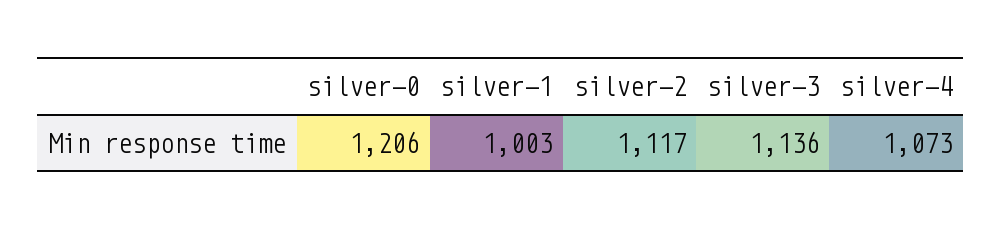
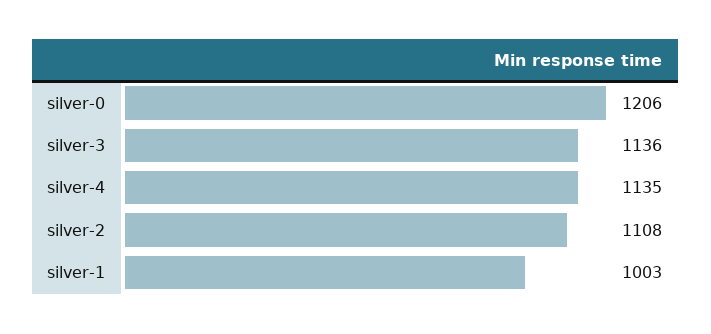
  {
    "silver-0": 1206,
    "silver-1": 1003,
-   "silver-2": 1117,
+   "silver-2": 1108,
    "silver-3": 1136,
-   "silver-4": 1073
+   "silver-4": 1135
  }

